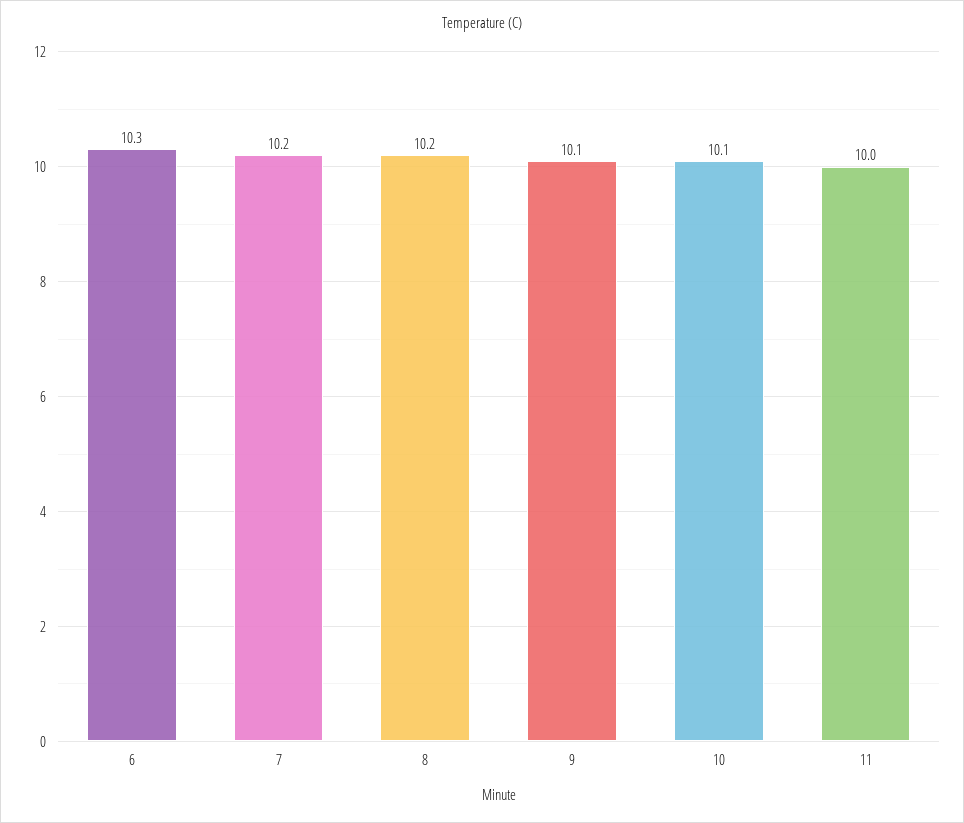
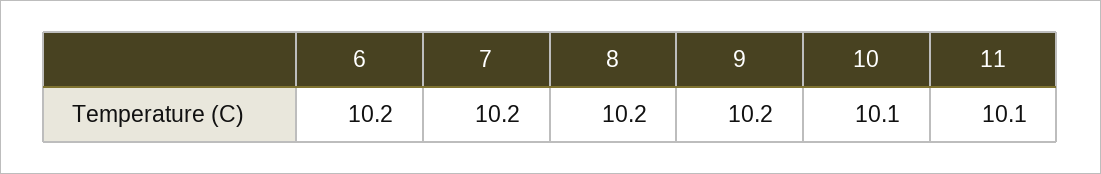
  {
-   "6": 10.3,
+   "6": 10.2,
    "7": 10.2,
    "8": 10.2,
-   "9": 10.1,
+   "9": 10.2,
    "10": 10.1,
-   "11": 10
+   "11": 10.1
  }

